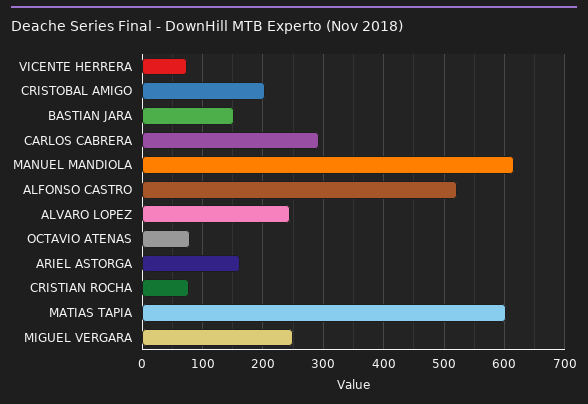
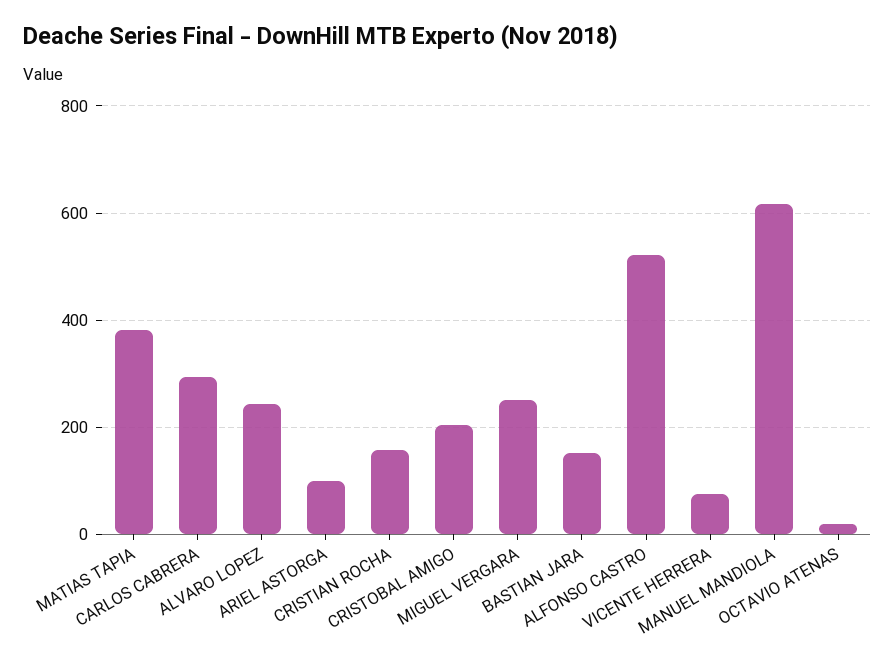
  {
    "VICENTE HERRERA": 80,
    "CRISTOBAL AMIGO": 200,
    "BASTIAN JARA": 150,
    "CARLOS CABRERA": 290,
    "MANUEL MANDIOLA": 620,
    "ALFONSO CASTRO": 520,
    "ALVARO LOPEZ": 240,
-   "OCTAVIO ATENAS": 80,
+   "OCTAVIO ATENAS": 20,
-   "ARIEL ASTORGA": 160,
+   "ARIEL ASTORGA": 100,
-   "CRISTIAN ROCHA": 80,
+   "CRISTIAN ROCHA": 160,
-   "MATIAS TAPIA": 600,
+   "MATIAS TAPIA": 380,
    "MIGUEL VERGARA": 250
  }

